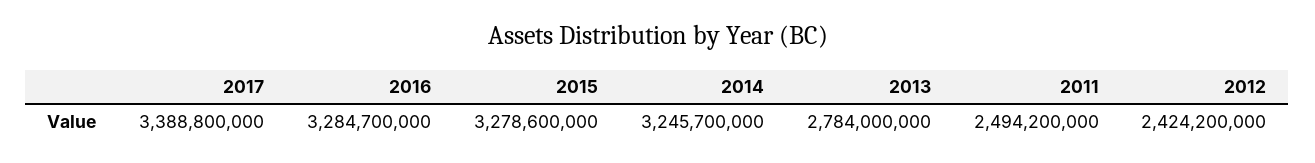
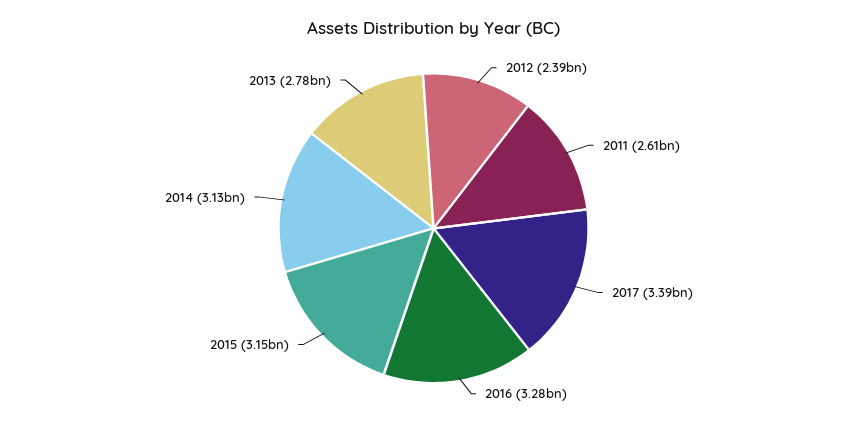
  {
    "2017": 3388800000,
    "2016": 3284700000,
-   "2015": 3278600000,
+   "2015": 3150000000,
-   "2014": 3245700000,
+   "2014": 3130000000,
    "2013": 2784000000,
-   "2011": 2494200000,
+   "2011": 2610000000,
-   "2012": 2424200000
+   "2012": 2390000000
  }

